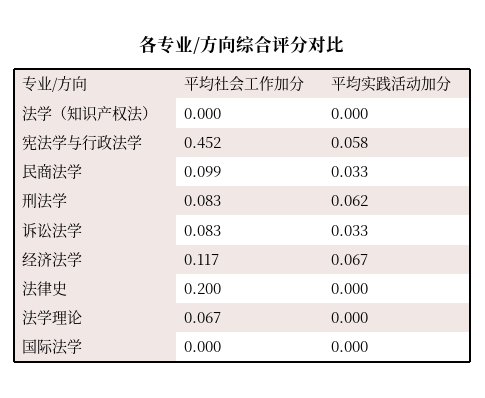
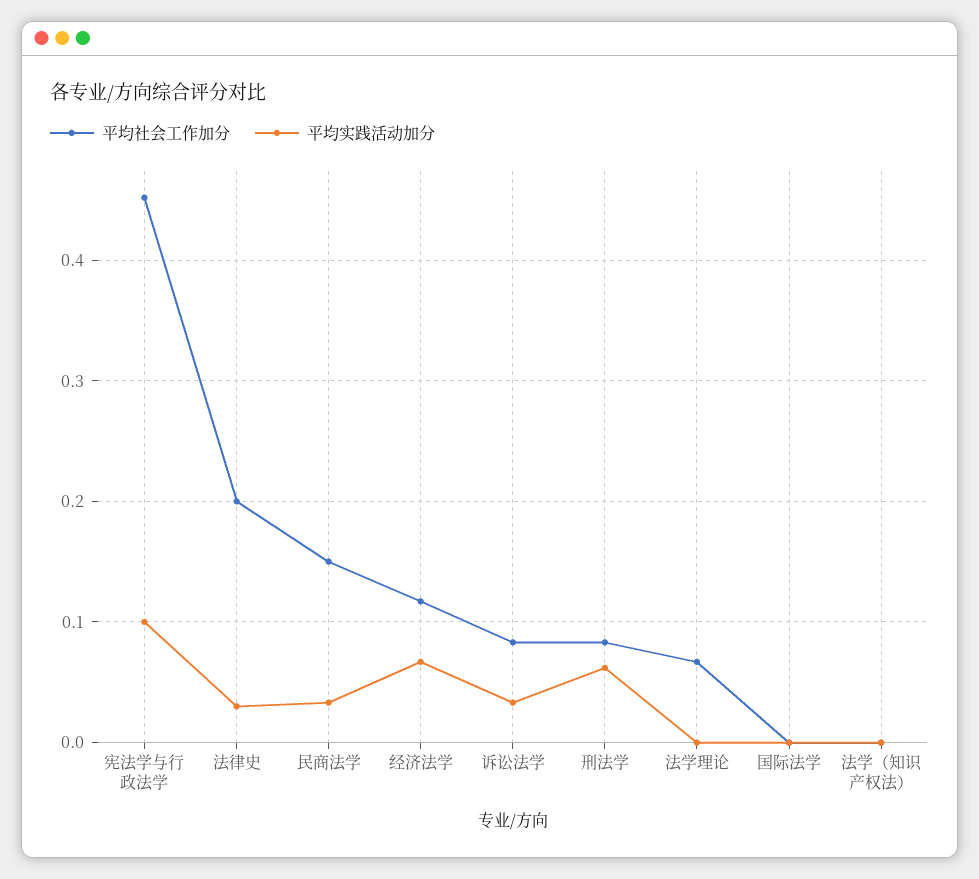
  {
    "平均社会工作加分": {
      "法学（知识产权法）": 0,
      "宪法学与行政法学": 0.452,
-     "民商法学": 0.099,
+     "民商法学": 0.15,
      "刑法学": 0.083,
      "诉讼法学": 0.083,
      "经济法学": 0.117,
      "法律史": 0.2,
      "法学理论": 0.067,
      "国际法学": 0
    },
    "平均实践活动加分": {
      "法学（知识产权法）": 0,
-     "宪法学与行政法学": 0.058,
+     "宪法学与行政法学": 0.1,
      "民商法学": 0.033,
      "刑法学": 0.062,
      "诉讼法学": 0.033,
      "经济法学": 0.067,
-     "法律史": 0,
+     "法律史": 0.03,
      "法学理论": 0,
      "国际法学": 0
    }
  }

